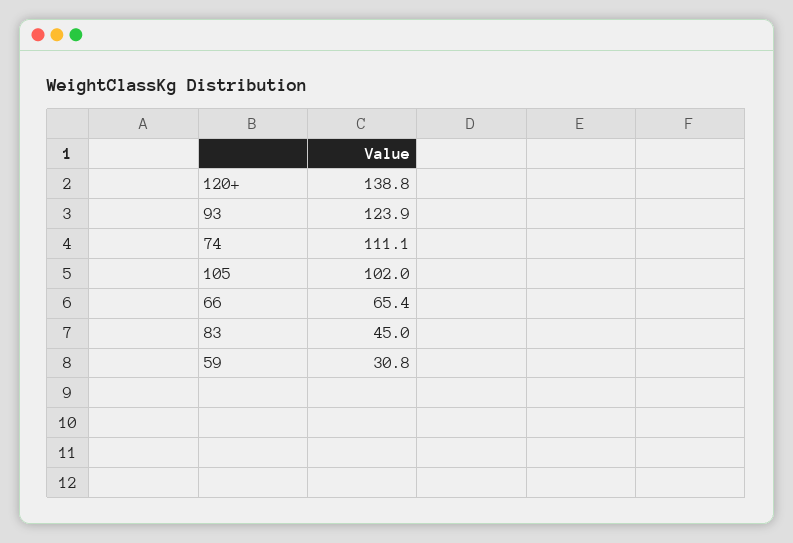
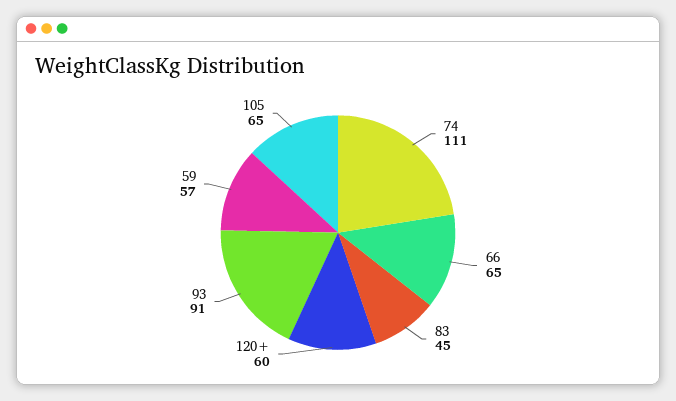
  {
-   "120+": 138.8,
+   "120+": 60,
-   "93": 123.9,
+   "93": 91,
    "74": 111.1,
-   "105": 102,
+   "105": 65,
    "66": 65.4,
    "83": 45,
-   "59": 30.8
+   "59": 57
  }

